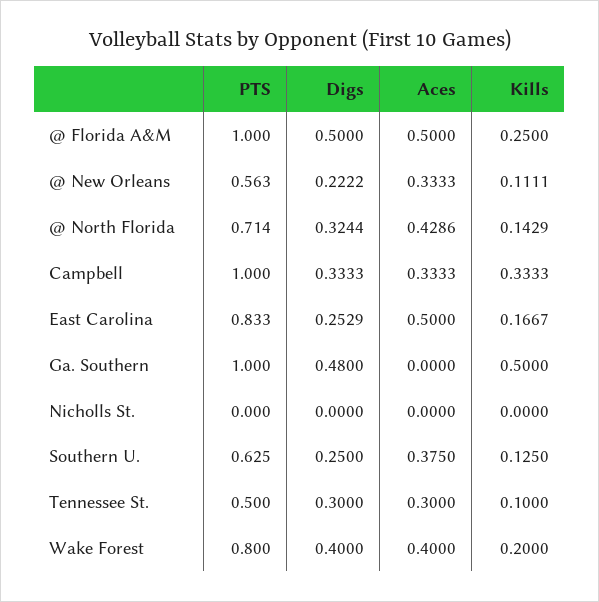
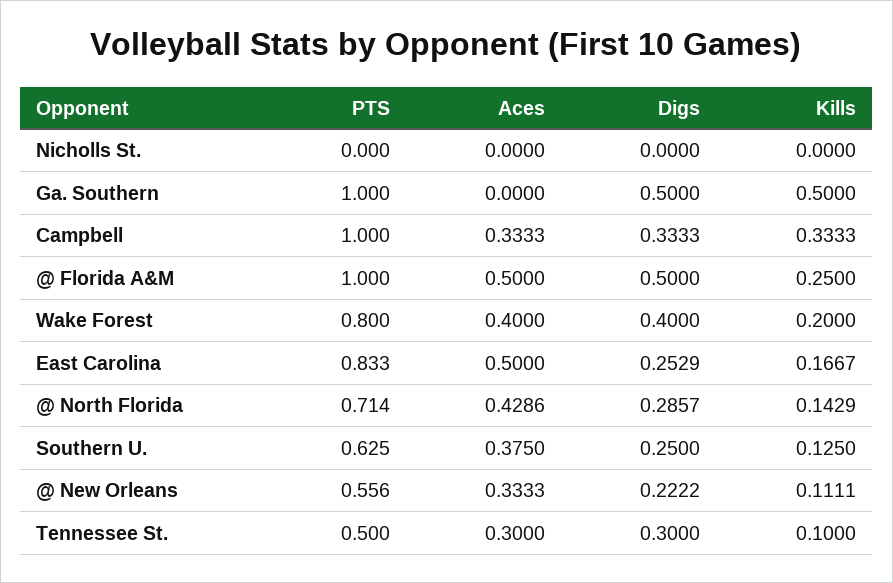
  {
    "PTS": {
      "@ Florida A&M": 1,
-     "@ New Orleans": 0.563,
+     "@ New Orleans": 0.556,
      "@ North Florida": 0.714,
      "Campbell": 1,
      "East Carolina": 0.833,
      "Ga. Southern": 1,
      "Nicholls St.": 0,
      "Southern U.": 0.625,
      "Tennessee St.": 0.5,
      "Wake Forest": 0.8
    },
    "Digs": {
      "@ Florida A&M": 0.5,
      "@ New Orleans": 0.2222,
-     "@ North Florida": 0.3244,
+     "@ North Florida": 0.2857,
      "Campbell": 0.3333,
      "East Carolina": 0.2529,
-     "Ga. Southern": 0.48,
+     "Ga. Southern": 0.5,
      "Nicholls St.": 0,
      "Southern U.": 0.25,
      "Tennessee St.": 0.3,
      "Wake Forest": 0.4
    },
    "Aces": {
      "@ Florida A&M": 0.5,
      "@ New Orleans": 0.3333,
      "@ North Florida": 0.4286,
      "Campbell": 0.3333,
      "East Carolina": 0.5,
      "Ga. Southern": 0,
      "Nicholls St.": 0,
      "Southern U.": 0.375,
      "Tennessee St.": 0.3,
      "Wake Forest": 0.4
    },
    "Kills": {
      "@ Florida A&M": 0.25,
      "@ New Orleans": 0.1111,
      "@ North Florida": 0.1429,
      "Campbell": 0.3333,
      "East Carolina": 0.1667,
      "Ga. Southern": 0.5,
      "Nicholls St.": 0,
      "Southern U.": 0.125,
      "Tennessee St.": 0.1,
      "Wake Forest": 0.2
    }
  }

